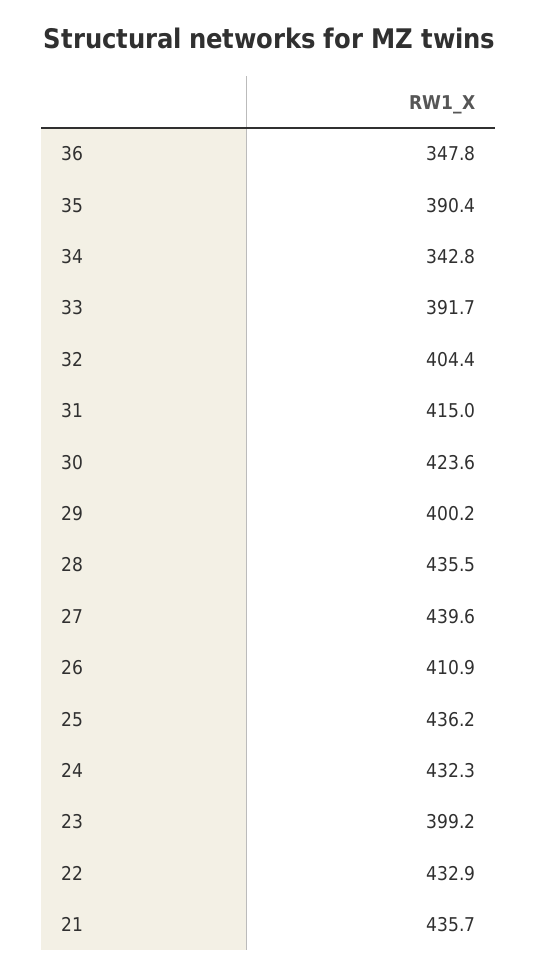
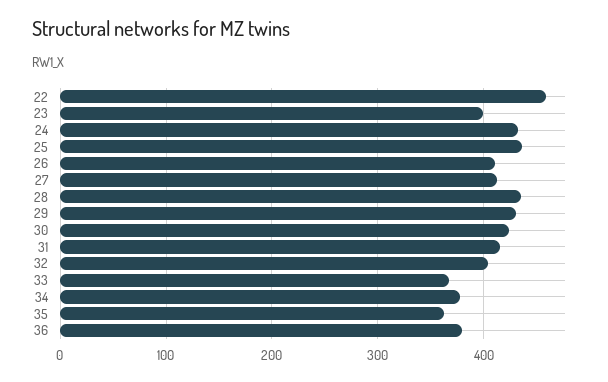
  {
-   "36": 347.8,
+   "36": 380,
-   "35": 390.4,
+   "35": 360,
-   "34": 342.8,
+   "34": 380,
-   "33": 391.7,
+   "33": 370,
    "32": 404.4,
    "31": 415,
    "30": 423.6,
-   "29": 400.2,
+   "29": 430,
    "28": 435.5,
-   "27": 439.6,
+   "27": 410,
    "26": 410.9,
    "25": 436.2,
    "24": 432.3,
    "23": 399.2,
-   "22": 432.9,
+   "22": 460
-   "21": 435.7
  }

